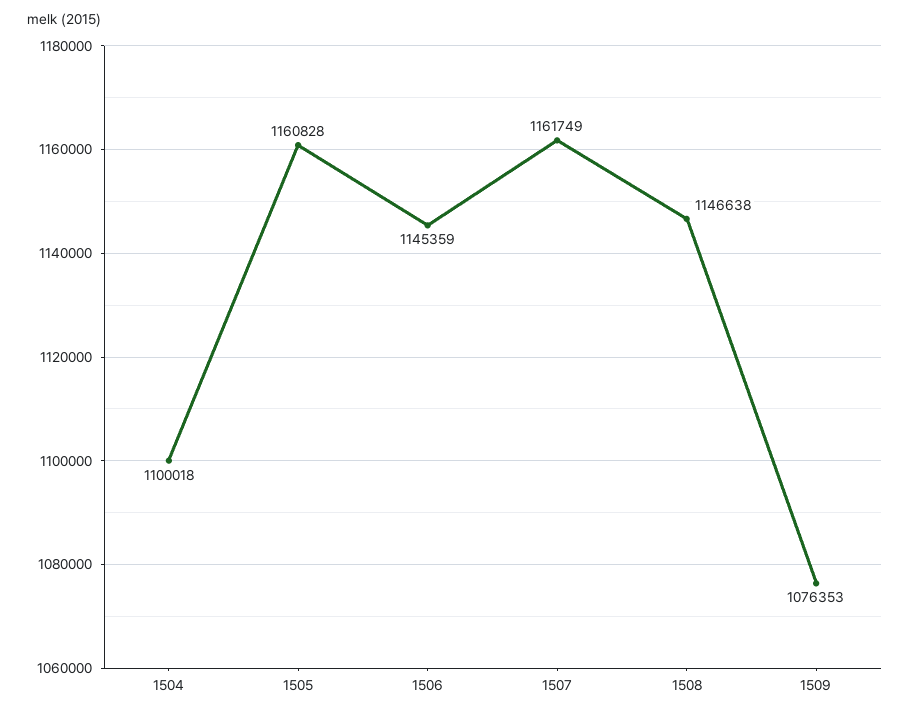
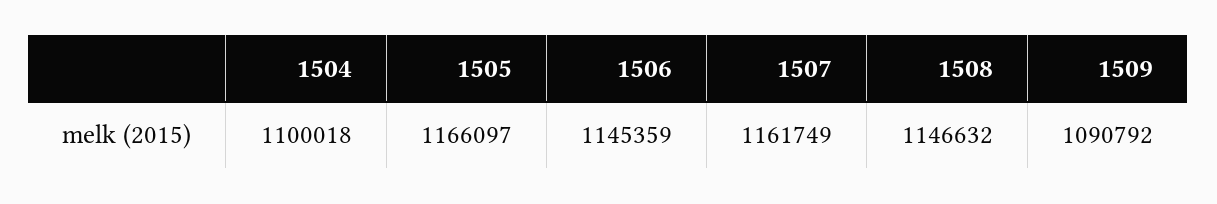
  {
    "1504": 1100018,
-   "1505": 1160828,
+   "1505": 1166097,
    "1506": 1145359,
    "1507": 1161749,
-   "1508": 1146638,
+   "1508": 1146632,
-   "1509": 1076353
+   "1509": 1090792
  }

